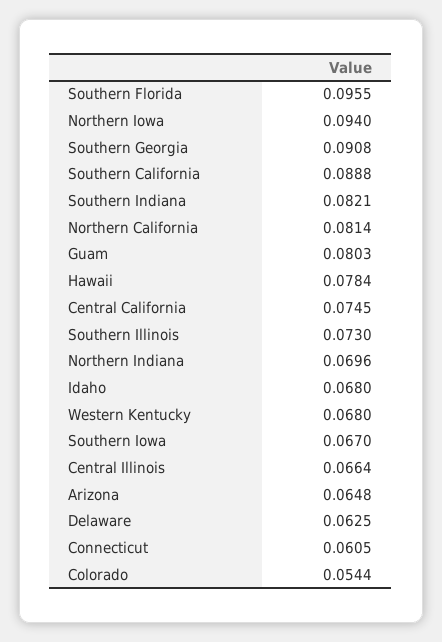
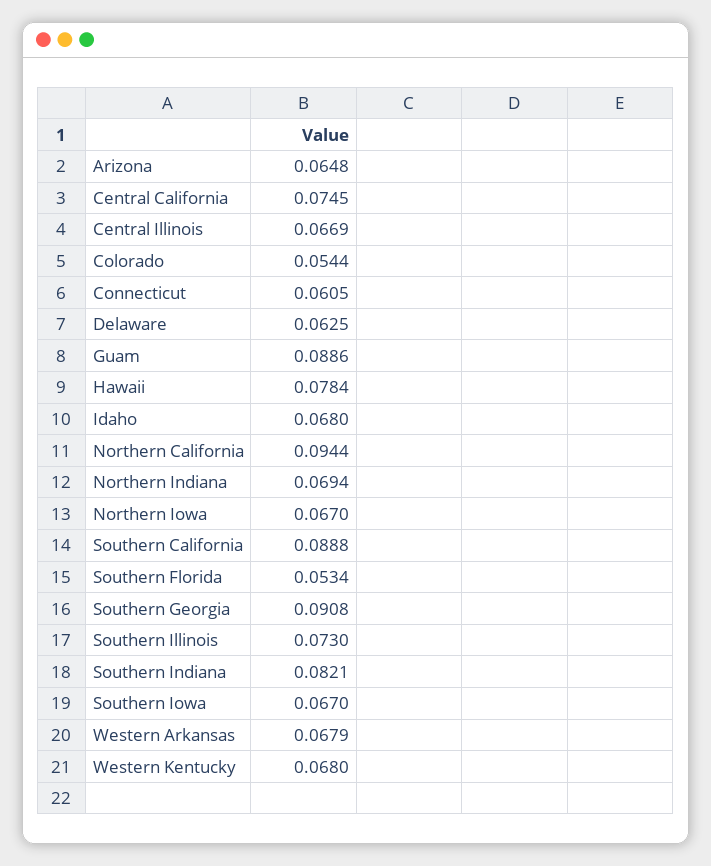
  {
-   "Southern Florida": 0.0955,
+   "Southern Florida": 0.0534,
-   "Northern Iowa": 0.094,
+   "Northern Iowa": 0.067,
    "Southern Georgia": 0.0908,
    "Southern California": 0.0888,
    "Southern Indiana": 0.0821,
-   "Northern California": 0.0814,
+   "Northern California": 0.0944,
-   "Guam": 0.0803,
+   "Guam": 0.0886,
    "Hawaii": 0.0784,
    "Central California": 0.0745,
    "Southern Illinois": 0.073,
-   "Northern Indiana": 0.0696,
+   "Northern Indiana": 0.0694,
    "Idaho": 0.068,
    "Western Kentucky": 0.068,
    "Southern Iowa": 0.067,
-   "Central Illinois": 0.0664,
+   "Central Illinois": 0.0669,
    "Arizona": 0.0648,
    "Delaware": 0.0625,
    "Connecticut": 0.0605,
-   "Colorado": 0.0544
+   "Colorado": 0.0544,
+   "Western Arkansas": 0.0679
  }

